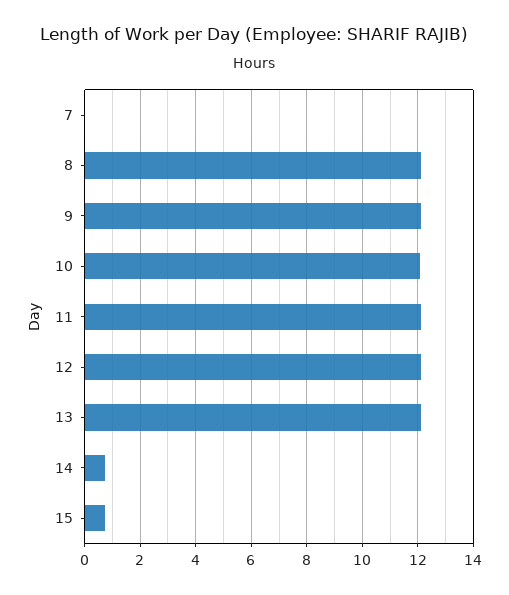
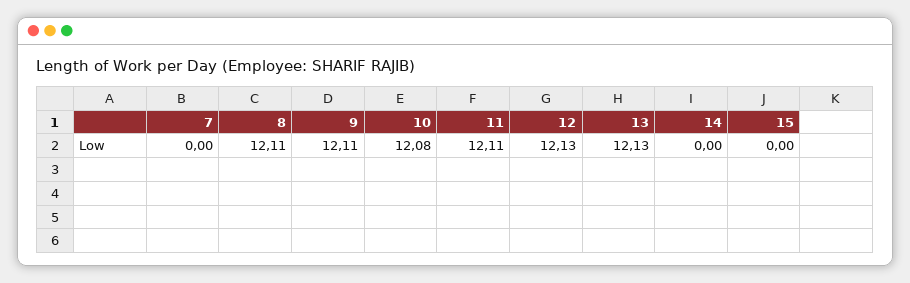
  {
    "7": 0,
    "8": 12.11,
    "9": 12.11,
    "10": 12.08,
    "11": 12.11,
    "12": 12.13,
    "13": 12.13,
-   "14": 0.75,
+   "14": 0,
-   "15": 0.75
+   "15": 0
  }

